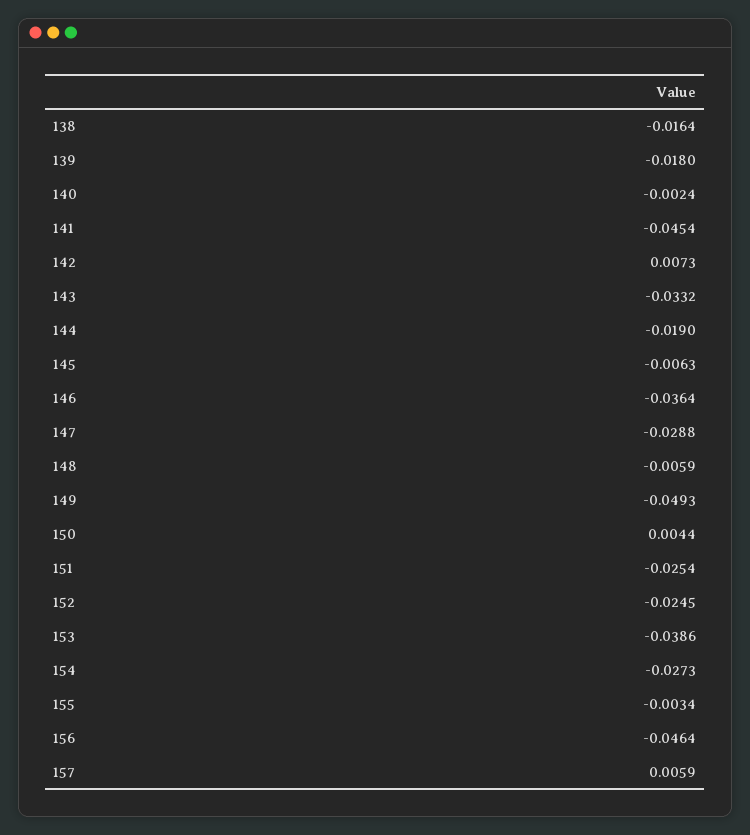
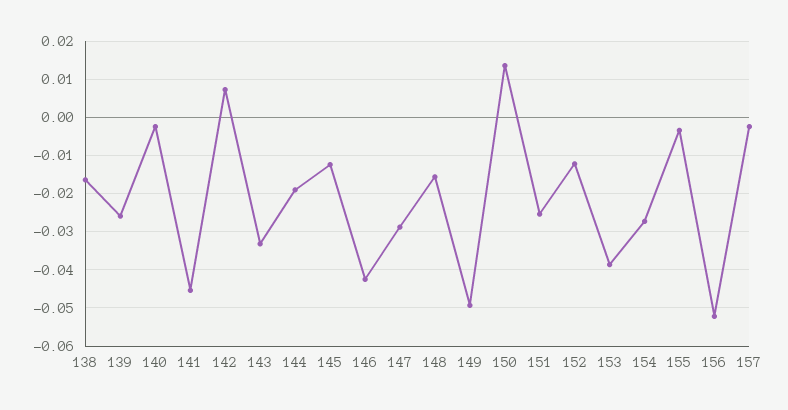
  {
    "138": -0.0164,
-   "139": -0.018,
+   "139": -0.026,
    "140": -0.0024,
    "141": -0.0454,
    "142": 0.0073,
    "143": -0.0332,
    "144": -0.019,
-   "145": -0.0063,
+   "145": -0.012,
-   "146": -0.0364,
+   "146": -0.042,
    "147": -0.0288,
-   "148": -0.0059,
+   "148": -0.016,
    "149": -0.0493,
-   "150": 0.0044,
+   "150": 0.014,
    "151": -0.0254,
-   "152": -0.0245,
+   "152": -0.012,
    "153": -0.0386,
    "154": -0.0273,
    "155": -0.0034,
-   "156": -0.0464,
+   "156": -0.052,
-   "157": 0.0059
+   "157": -0.002
  }

